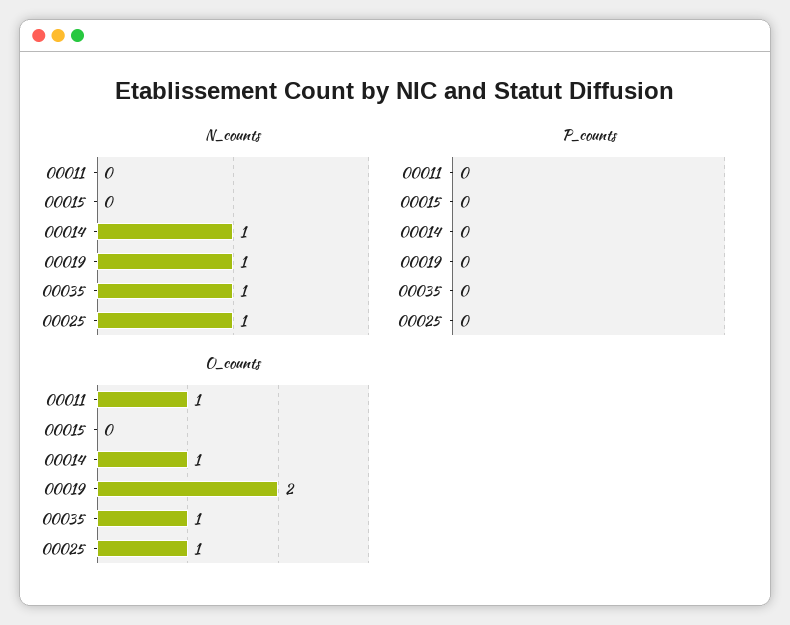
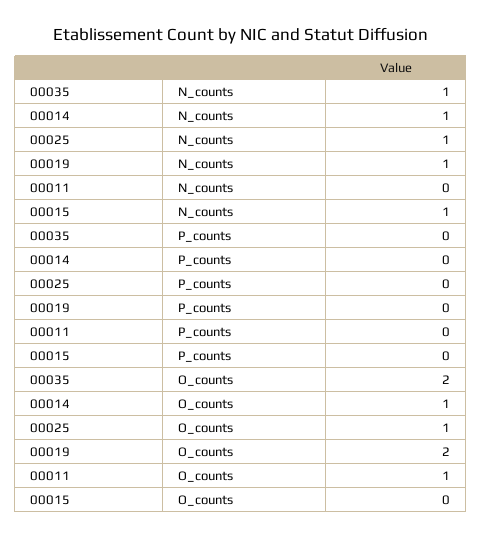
  {
    "N_counts": {
      "00011": 0,
-     "00015": 0,
+     "00015": 1,
      "00014": 1,
      "00019": 1,
      "00035": 1,
      "00025": 1
    },
    "P_counts": {
      "00011": 0,
      "00015": 0,
      "00014": 0,
      "00019": 0,
      "00035": 0,
      "00025": 0
    },
    "O_counts": {
      "00011": 1,
      "00015": 0,
      "00014": 1,
      "00019": 2,
-     "00035": 1,
+     "00035": 2,
      "00025": 1
    }
  }

